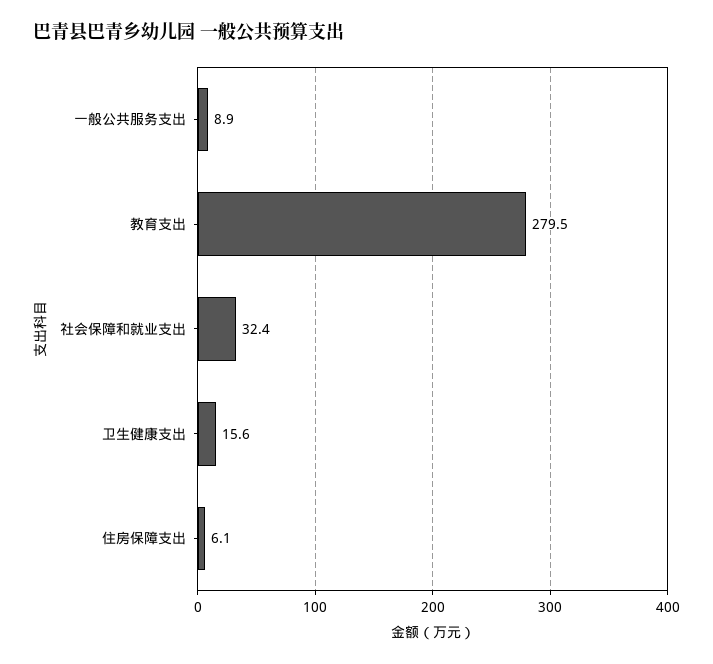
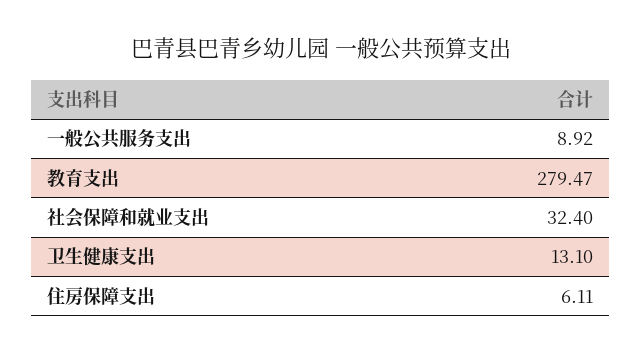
  {
    "一般公共服务支出": 8.92,
    "教育支出": 279.47,
    "社会保障和就业支出": 32.4,
-   "卫生健康支出": 15.6,
+   "卫生健康支出": 13.1,
    "住房保障支出": 6.11
  }

